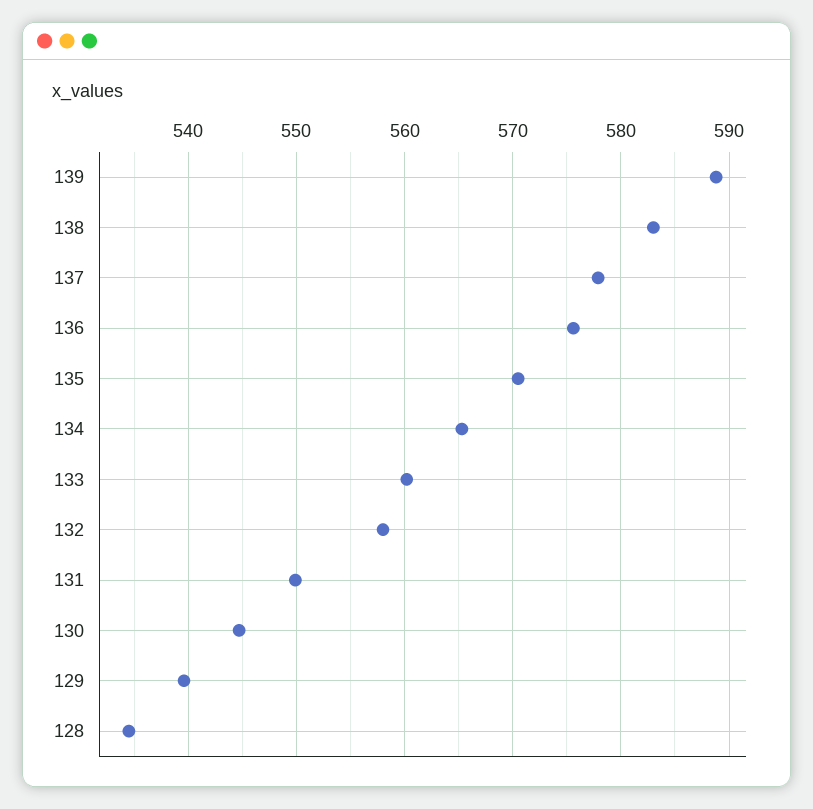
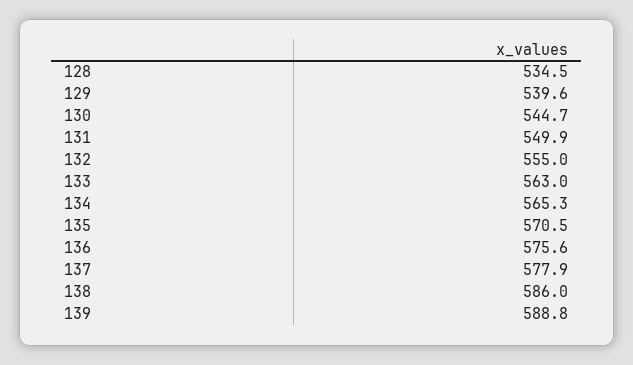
  {
    "139": 588.8,
-   "138": 583,
+   "138": 586,
    "137": 577.9,
    "136": 575.6,
    "135": 570.5,
    "134": 565.3,
-   "133": 560,
+   "133": 563,
-   "132": 558,
+   "132": 555,
    "131": 549.9,
    "130": 544.7,
    "129": 539.6,
    "128": 534.5
  }

